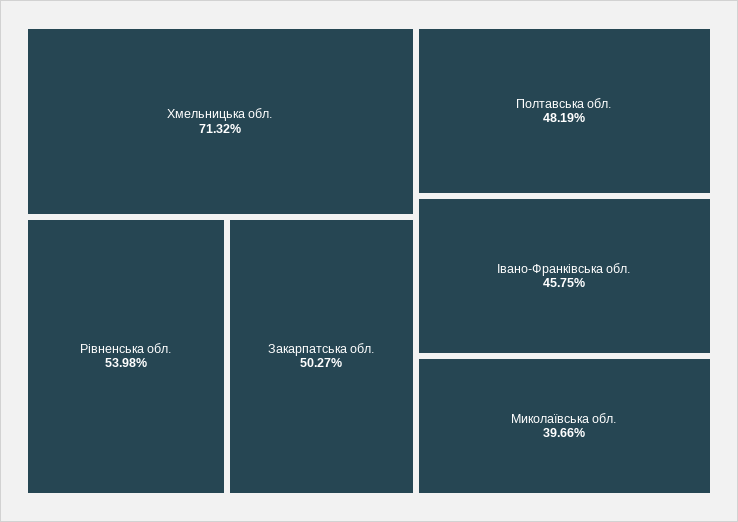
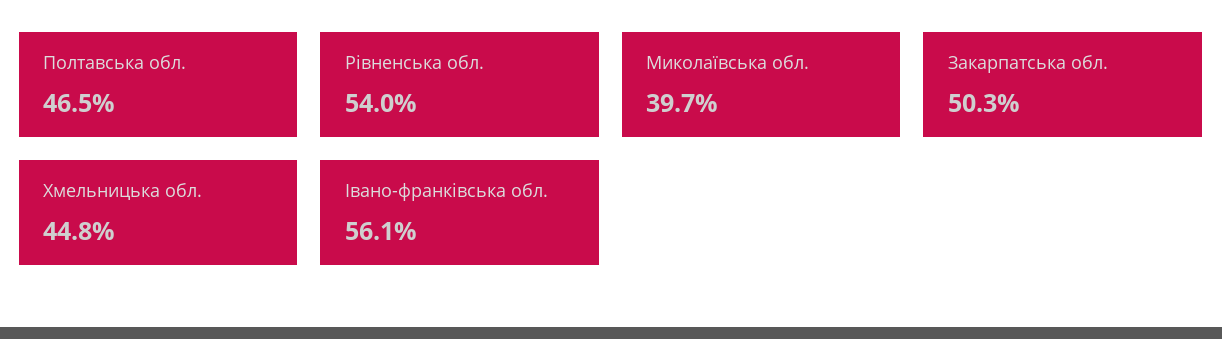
  {
-   "Хмельницька обл.": 71.32,
+   "Хмельницька обл.": 44.8,
    "Рівненська обл.": 53.98,
    "Закарпатська обл.": 50.27,
-   "Полтавська обл.": 48.19,
+   "Полтавська обл.": 46.5,
-   "Івано-Франківська обл.": 45.75,
+   "Івано-Франківська обл.": 56.1,
    "Миколаївська обл.": 39.66
  }

